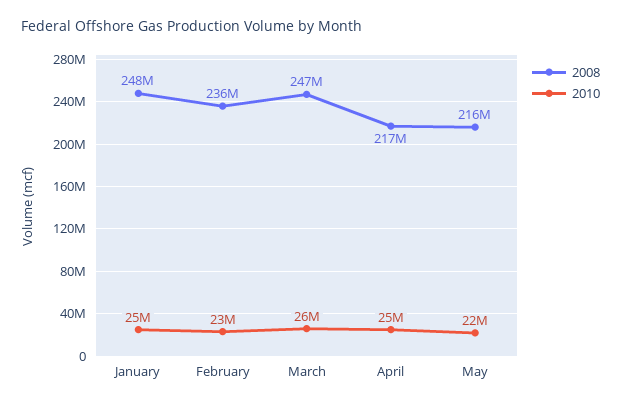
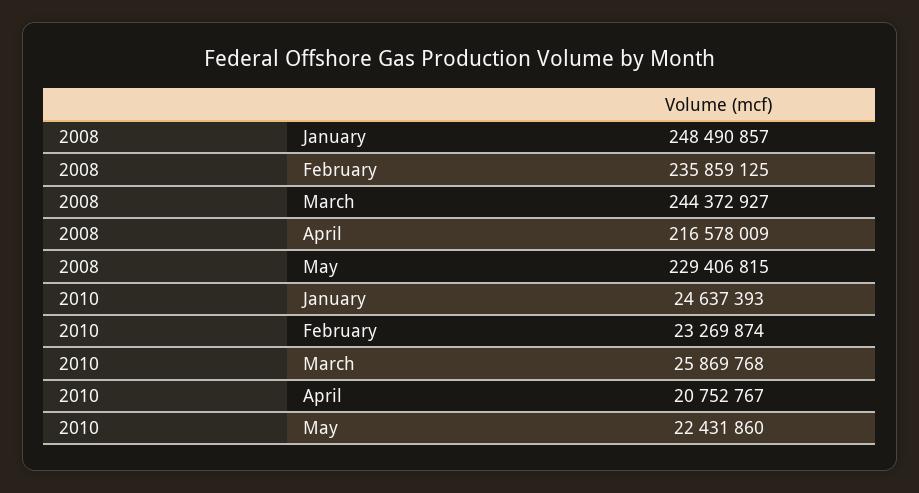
  {
    "2008": {
      "January": 248490857,
      "February": 235859125,
-     "March": 247000000,
+     "March": 244372927,
      "April": 216578009,
-     "May": 216000000
+     "May": 229406815
    },
    "2010": {
      "January": 24637393,
      "February": 23269874,
      "March": 25869768,
-     "April": 25000000,
+     "April": 20752767,
      "May": 22431860
    }
  }

